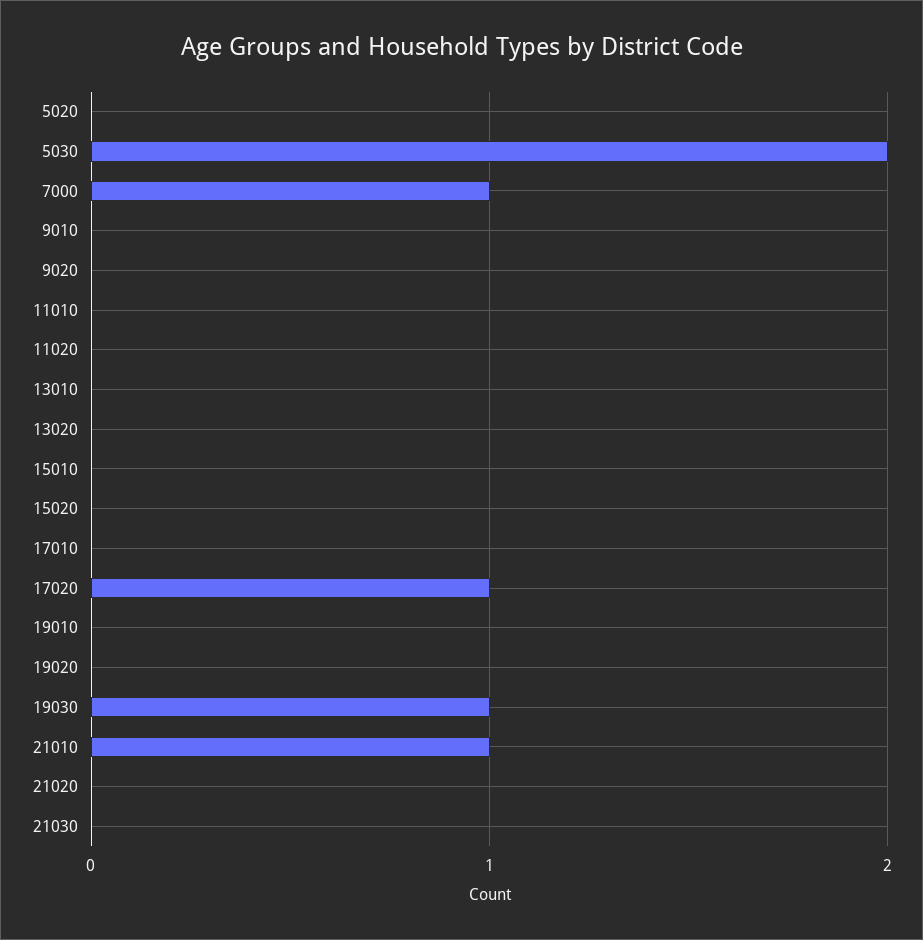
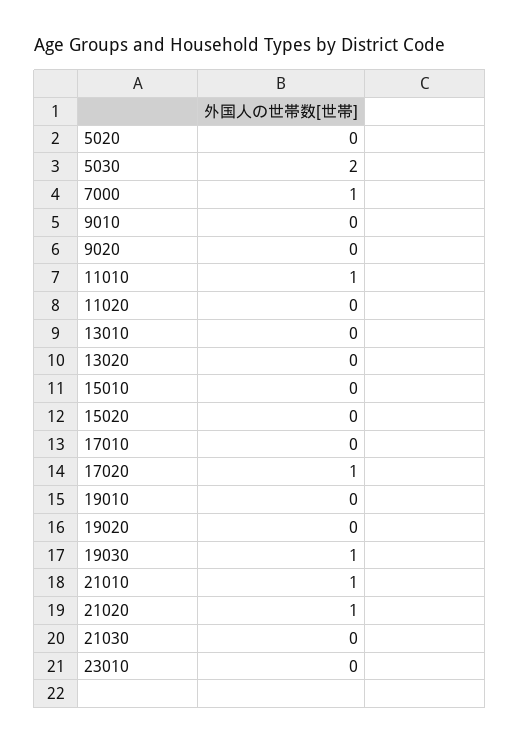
  {
    "5020": 0,
    "5030": 2,
    "7000": 1,
    "9010": 0,
    "9020": 0,
-   "11010": 0,
+   "11010": 1,
    "11020": 0,
    "13010": 0,
    "13020": 0,
    "15010": 0,
    "15020": 0,
    "17010": 0,
    "17020": 1,
    "19010": 0,
    "19020": 0,
    "19030": 1,
    "21010": 1,
-   "21020": 0,
+   "21020": 1,
-   "21030": 0
+   "21030": 0,
+   "23010": 0
  }

